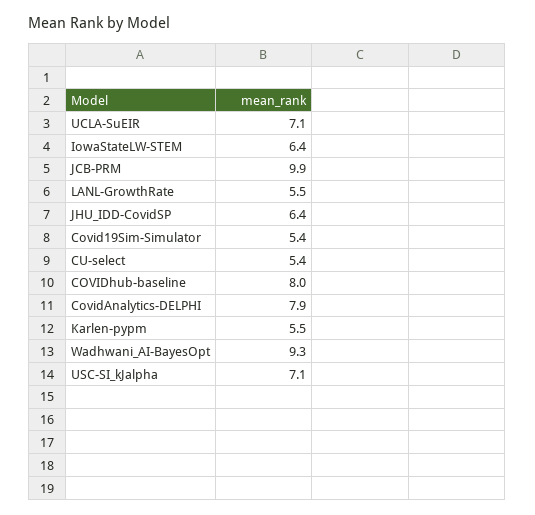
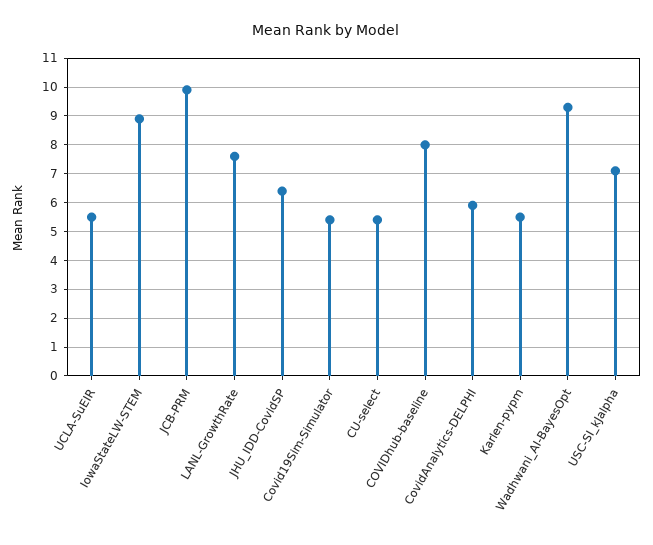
  {
-   "UCLA-SuEIR": 7.1,
+   "UCLA-SuEIR": 5.5,
-   "IowaStateLW-STEM": 6.4,
+   "IowaStateLW-STEM": 9,
    "JCB-PRM": 9.9,
-   "LANL-GrowthRate": 5.5,
+   "LANL-GrowthRate": 7.5,
    "JHU_IDD-CovidSP": 6.4,
    "Covid19Sim-Simulator": 5.4,
    "CU-select": 5.4,
    "COVIDhub-baseline": 8,
-   "CovidAnalytics-DELPHI": 7.9,
+   "CovidAnalytics-DELPHI": 6,
    "Karlen-pypm": 5.5,
    "Wadhwani_AI-BayesOpt": 9.3,
    "USC-SI_kJalpha": 7.1
  }

